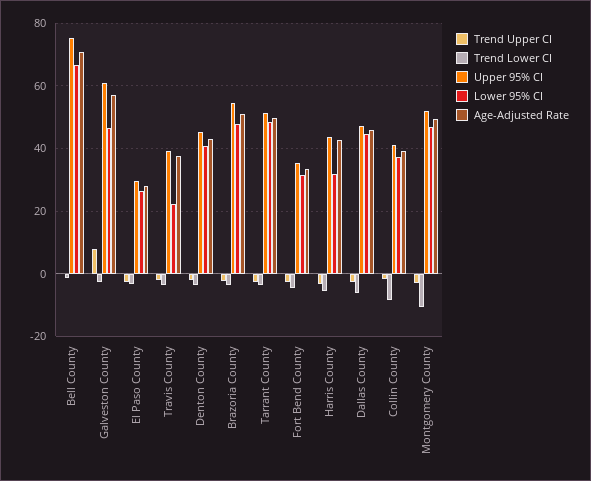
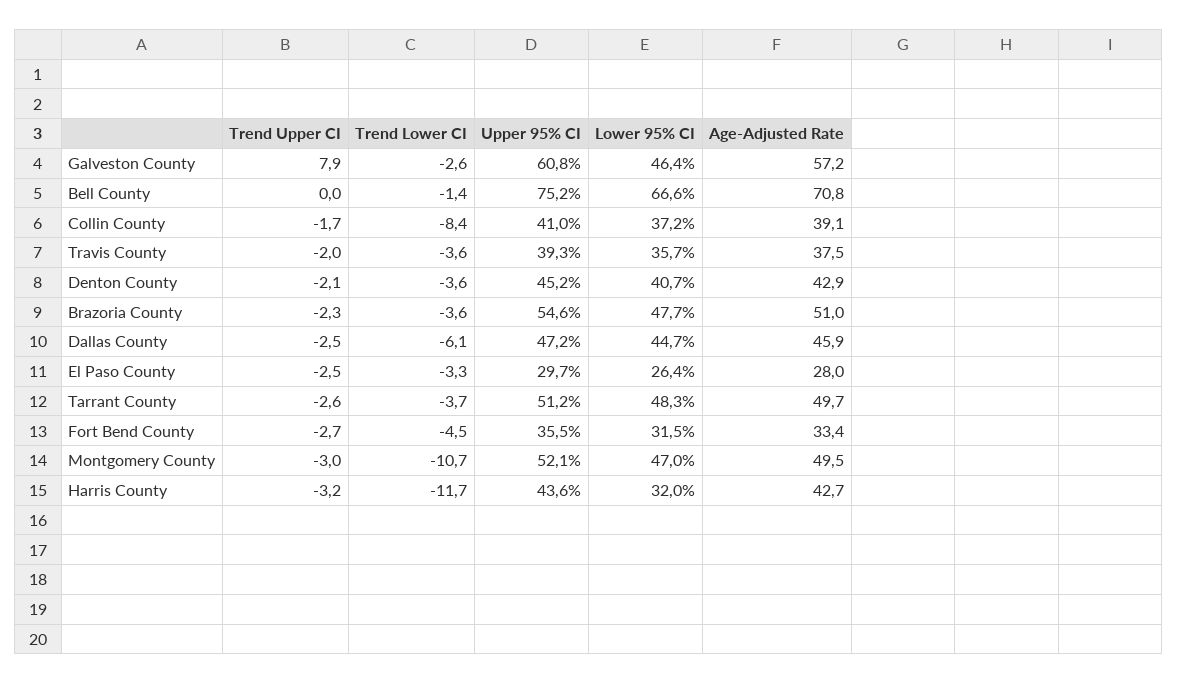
  {
    "Trend Upper CI": {
      "Bell County": 0,
      "Galveston County": 7.9,
      "El Paso County": -2.5,
      "Travis County": -2,
      "Denton County": -2.1,
      "Brazoria County": -2.3,
      "Tarrant County": -2.6,
      "Fort Bend County": -2.7,
      "Harris County": -3.2,
      "Dallas County": -2.5,
      "Collin County": -1.7,
      "Montgomery County": -3
    },
    "Trend Lower CI": {
      "Bell County": -1.4,
      "Galveston County": -2.6,
      "El Paso County": -3.3,
      "Travis County": -3.6,
      "Denton County": -3.6,
      "Brazoria County": -3.6,
      "Tarrant County": -3.7,
      "Fort Bend County": -4.5,
-     "Harris County": -6,
+     "Harris County": -11.7,
      "Dallas County": -6.1,
      "Collin County": -8.4,
      "Montgomery County": -10.7
    },
    "Upper 95% CI": {
      "Bell County": 75.2,
      "Galveston County": 60.8,
      "El Paso County": 29.7,
      "Travis County": 39.3,
      "Denton County": 45.2,
      "Brazoria County": 54.6,
      "Tarrant County": 51.2,
      "Fort Bend County": 35.5,
      "Harris County": 43.6,
      "Dallas County": 47.2,
      "Collin County": 41,
      "Montgomery County": 52.1
    },
    "Lower 95% CI": {
      "Bell County": 66.6,
      "Galveston County": 46.4,
      "El Paso County": 26.4,
-     "Travis County": 22,
+     "Travis County": 35.7,
      "Denton County": 40.7,
      "Brazoria County": 47.7,
      "Tarrant County": 48.3,
      "Fort Bend County": 31.5,
      "Harris County": 32,
      "Dallas County": 44.7,
      "Collin County": 37.2,
      "Montgomery County": 47
    },
    "Age-Adjusted Rate": {
      "Bell County": 70.8,
      "Galveston County": 57.2,
      "El Paso County": 28,
      "Travis County": 37.5,
      "Denton County": 42.9,
      "Brazoria County": 51,
      "Tarrant County": 49.7,
      "Fort Bend County": 33.4,
      "Harris County": 42.7,
      "Dallas County": 45.9,
      "Collin County": 39.1,
      "Montgomery County": 49.5
    }
  }

